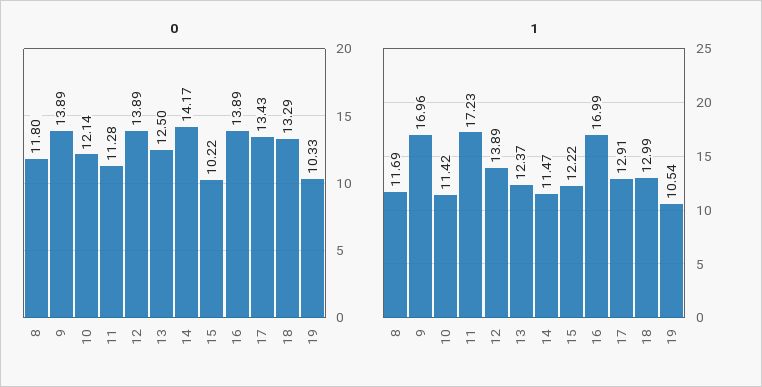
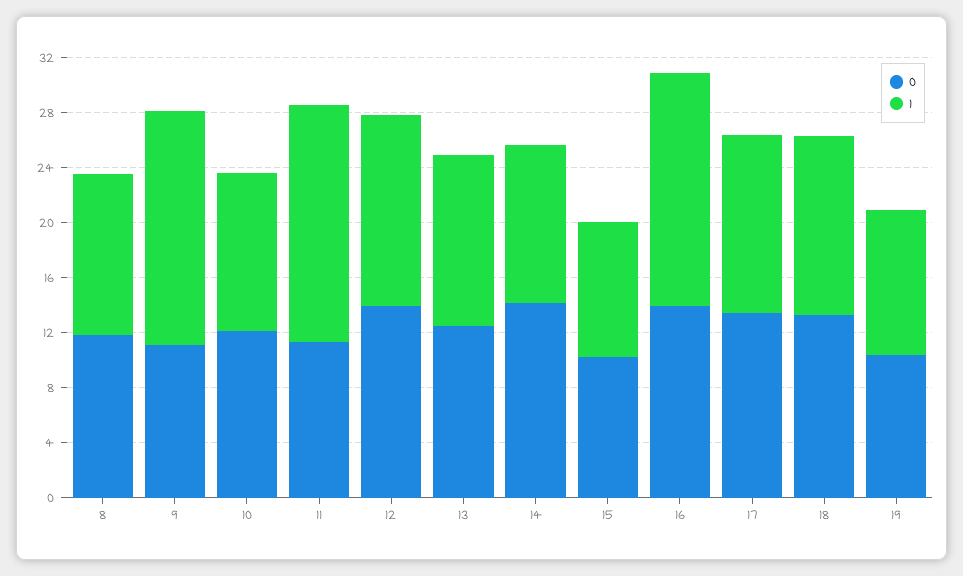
  {
    "0": {
      "8": 11.8,
-     "9": 13.89,
+     "9": 11,
      "10": 12.14,
      "11": 11.28,
      "12": 13.89,
      "13": 12.5,
      "14": 14.17,
      "15": 10.22,
      "16": 13.89,
      "17": 13.43,
      "18": 13.29,
      "19": 10.33
    },
    "1": {
      "8": 11.69,
      "9": 16.96,
      "10": 11.42,
      "11": 17.23,
      "12": 13.89,
      "13": 12.37,
      "14": 11.47,
-     "15": 12.22,
+     "15": 10,
      "16": 16.99,
      "17": 12.91,
      "18": 12.99,
      "19": 10.54
    }
  }

